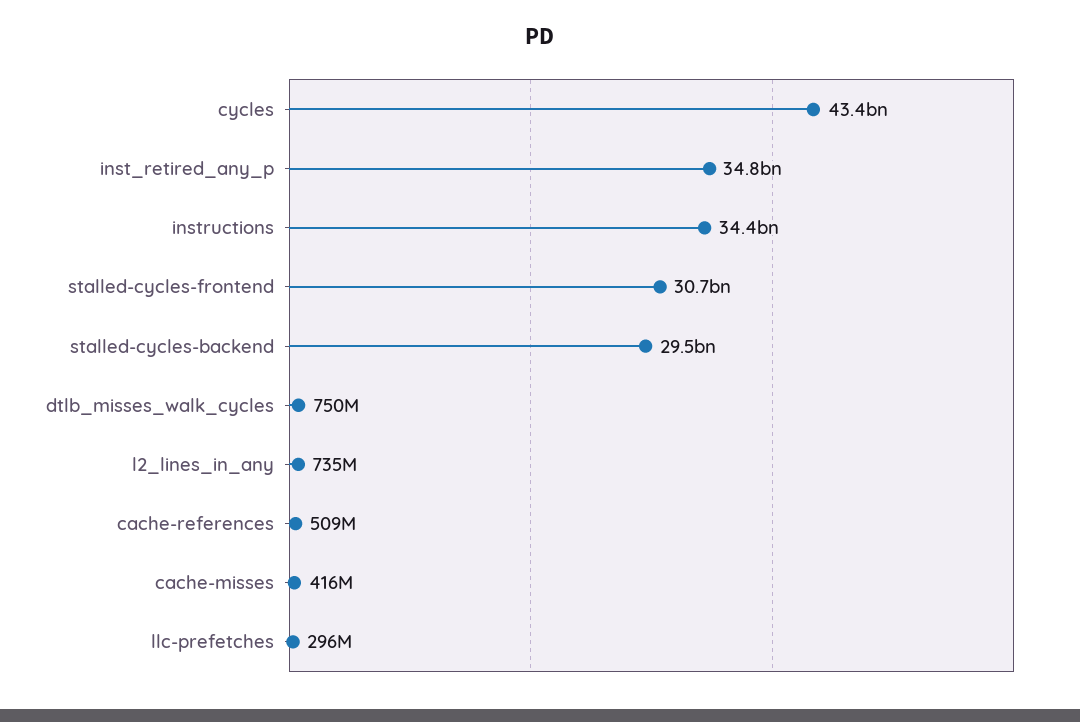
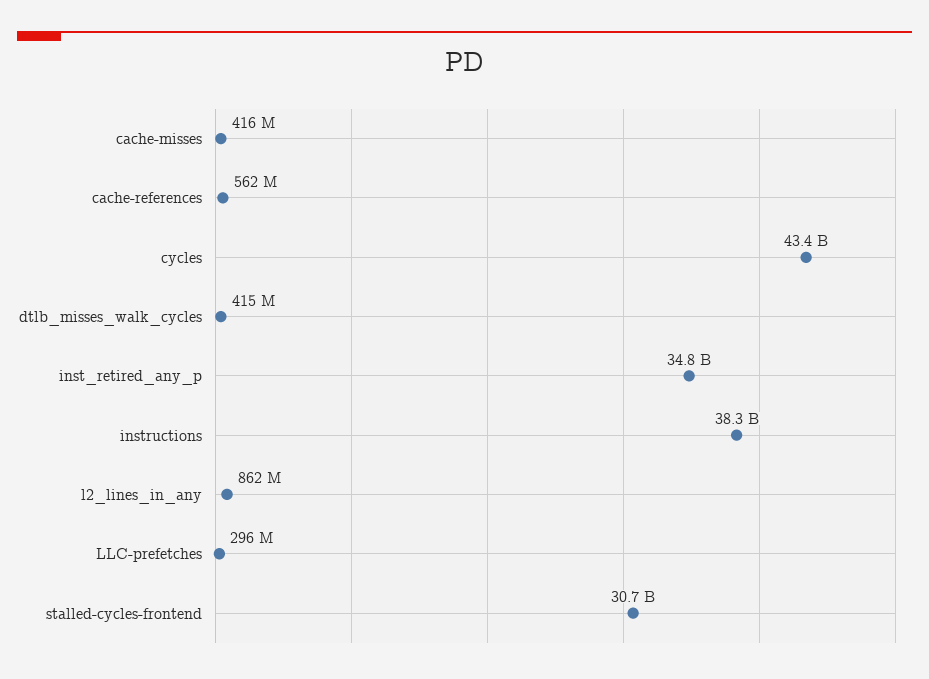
  {
    "cycles": 43400000000,
    "inst_retired_any_p": 34800000000,
-   "instructions": 34400000000,
+   "instructions": 38300000000,
    "stalled-cycles-frontend": 30700000000,
-   "stalled-cycles-backend": 29500000000,
-   "dtlb_misses_walk_cycles": 750000000,
+   "dtlb_misses_walk_cycles": 415000000,
-   "l2_lines_in_any": 735000000,
+   "l2_lines_in_any": 862000000,
-   "cache-references": 509000000,
+   "cache-references": 562000000,
    "cache-misses": 416000000,
    "llc-prefetches": 296000000
  }

